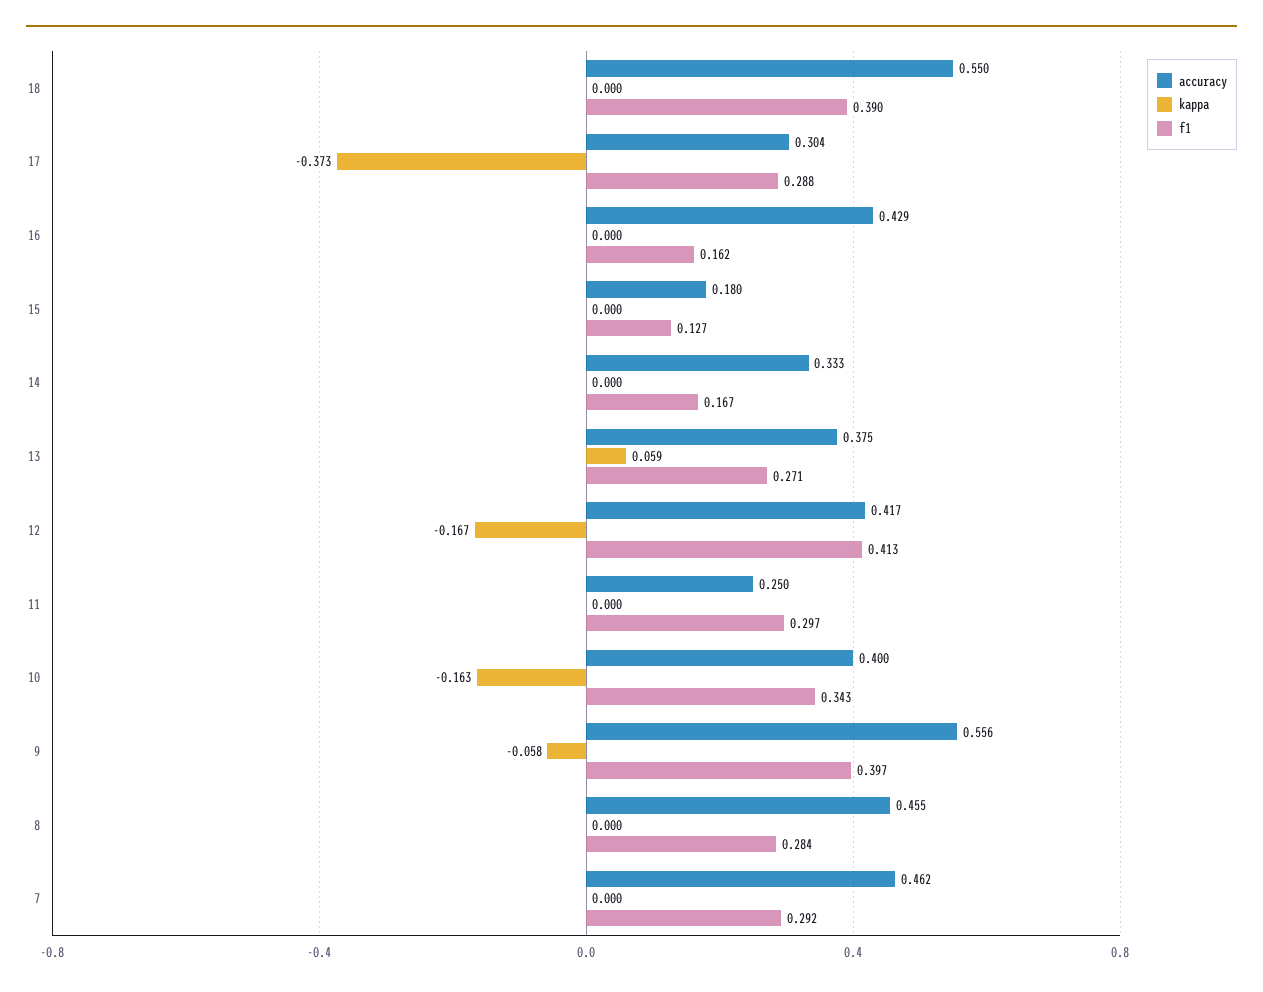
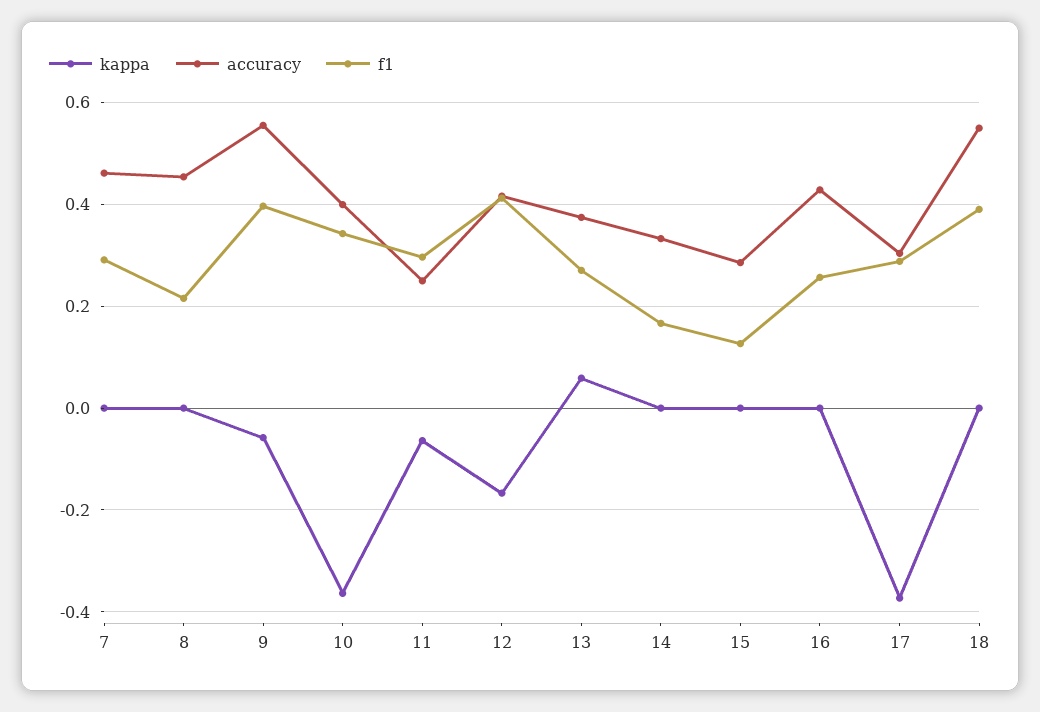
  {
    "accuracy": {
      "18": 0.55,
      "17": 0.304,
      "16": 0.429,
-     "15": 0.18,
+     "15": 0.28,
      "14": 0.333,
      "13": 0.375,
      "12": 0.417,
      "11": 0.25,
      "10": 0.4,
      "9": 0.556,
      "8": 0.455,
      "7": 0.462
    },
    "kappa": {
      "18": 0,
      "17": -0.373,
      "16": 0,
      "15": 0,
      "14": 0,
      "13": 0.059,
      "12": -0.167,
-     "11": 0,
+     "11": -0.06,
-     "10": -0.163,
+     "10": -0.36,
      "9": -0.058,
      "8": 0,
      "7": 0
    },
    "f1": {
      "18": 0.39,
      "17": 0.288,
-     "16": 0.162,
+     "16": 0.26,
      "15": 0.127,
      "14": 0.167,
      "13": 0.271,
      "12": 0.413,
      "11": 0.297,
      "10": 0.343,
      "9": 0.397,
-     "8": 0.284,
+     "8": 0.22,
      "7": 0.292
    }
  }

